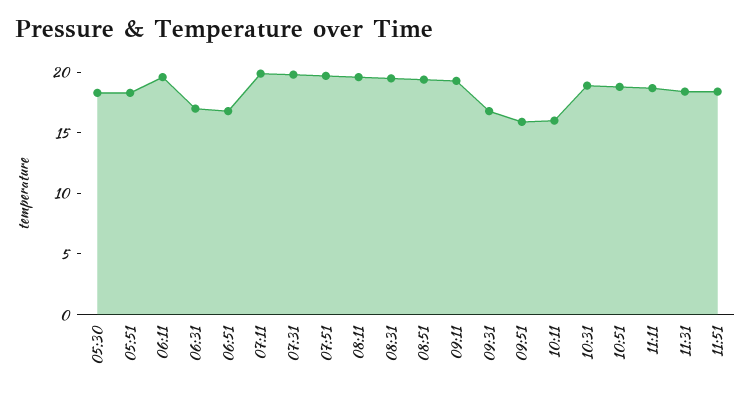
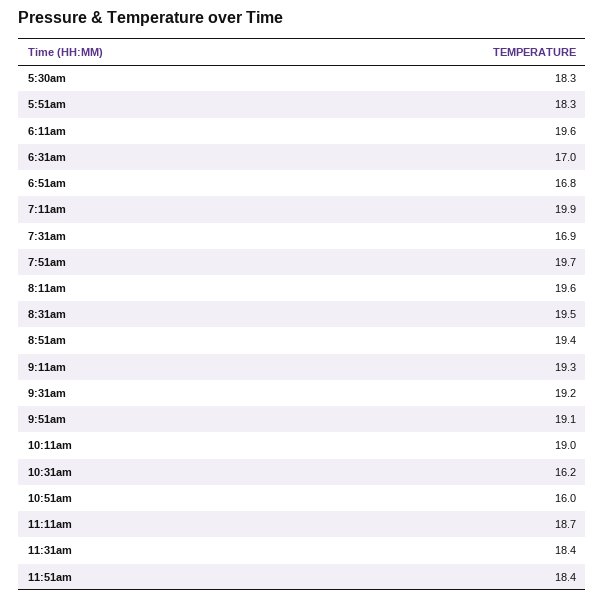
  {
    "05:30": 18.3,
    "05:51": 18.3,
    "06:11": 19.6,
    "06:31": 17,
    "06:51": 16.8,
    "07:11": 19.9,
-   "07:31": 20,
+   "07:31": 16.9,
    "07:51": 19.7,
    "08:11": 19.6,
    "08:31": 19.5,
    "08:51": 19.4,
    "09:11": 19.3,
-   "09:31": 17,
+   "09:31": 19.2,
-   "09:51": 16,
+   "09:51": 19.1,
-   "10:11": 16,
+   "10:11": 19,
-   "10:31": 19,
+   "10:31": 16.2,
-   "10:51": 19,
+   "10:51": 16,
    "11:11": 18.7,
    "11:31": 18.4,
    "11:51": 18.4
  }

